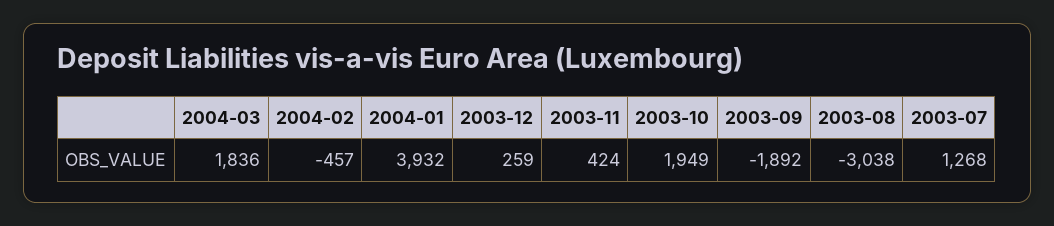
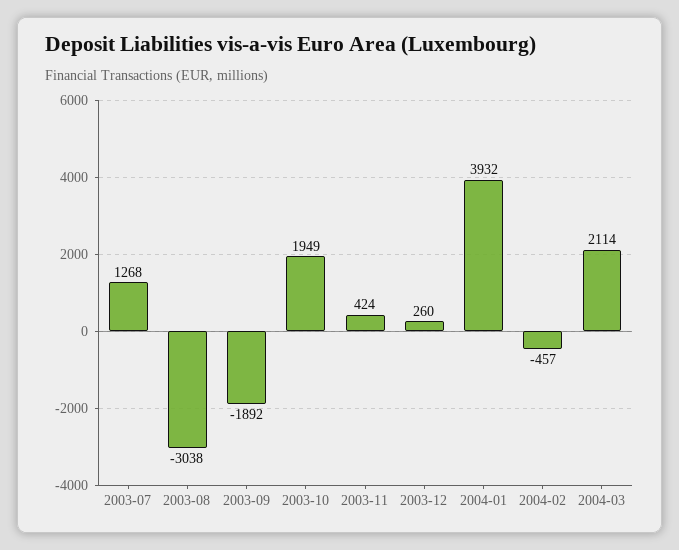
  {
-   "2004-03": 1836,
+   "2004-03": 2114,
    "2004-02": -457,
    "2004-01": 3932,
-   "2003-12": 259,
+   "2003-12": 260,
    "2003-11": 424,
    "2003-10": 1949,
    "2003-09": -1892,
    "2003-08": -3038,
    "2003-07": 1268
  }

